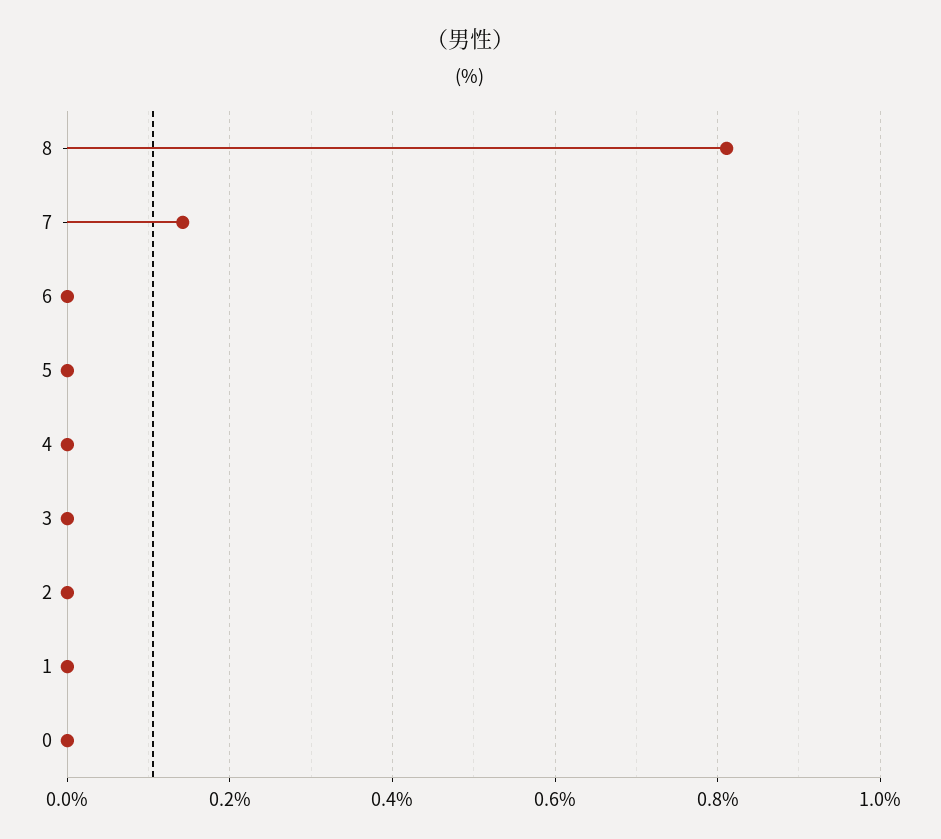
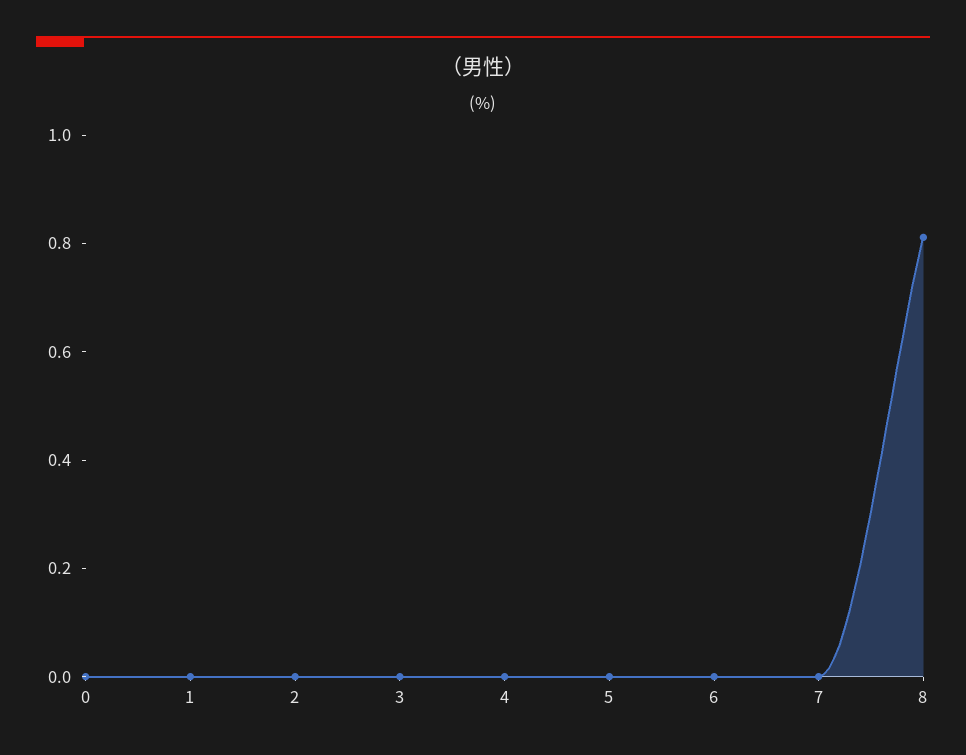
  {
    "8": 0.82,
-   "7": 0.14,
+   "7": 0,
    "6": 0,
    "5": 0,
    "4": 0,
    "3": 0,
    "2": 0,
    "1": 0,
    "0": 0
  }

